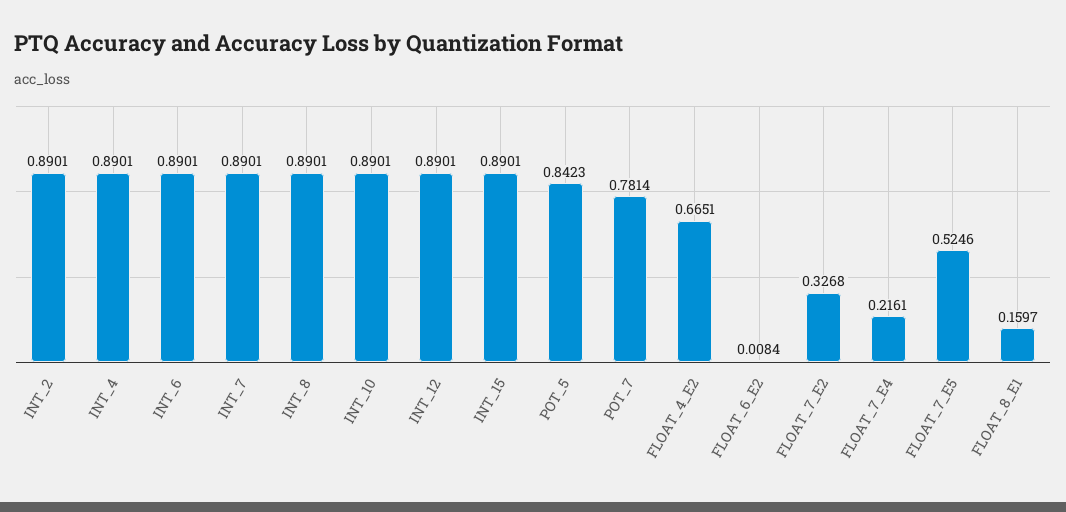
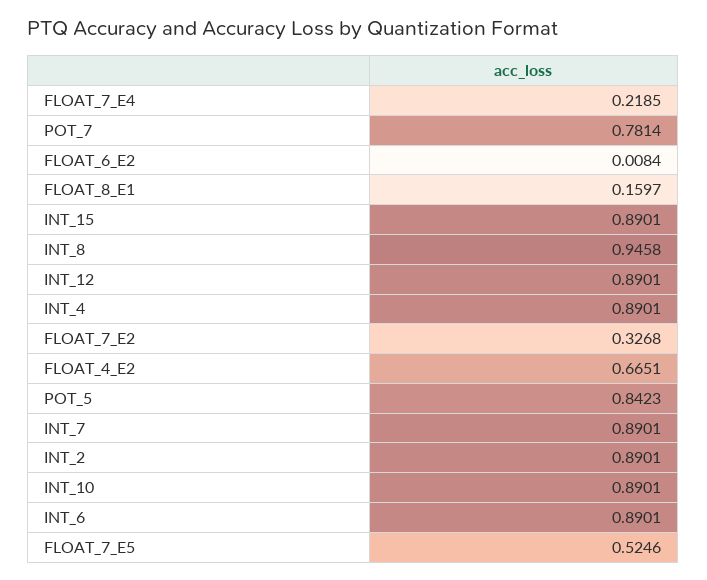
  {
    "INT_2": 0.8901,
    "INT_4": 0.8901,
    "INT_6": 0.8901,
    "INT_7": 0.8901,
-   "INT_8": 0.8901,
+   "INT_8": 0.9458,
    "INT_10": 0.8901,
    "INT_12": 0.8901,
    "INT_15": 0.8901,
    "POT_5": 0.8423,
    "POT_7": 0.7814,
    "FLOAT_4_E2": 0.6651,
    "FLOAT_6_E2": 0.0084,
    "FLOAT_7_E2": 0.3268,
-   "FLOAT_7_E4": 0.2161,
+   "FLOAT_7_E4": 0.2185,
    "FLOAT_7_E5": 0.5246,
    "FLOAT_8_E1": 0.1597
  }

